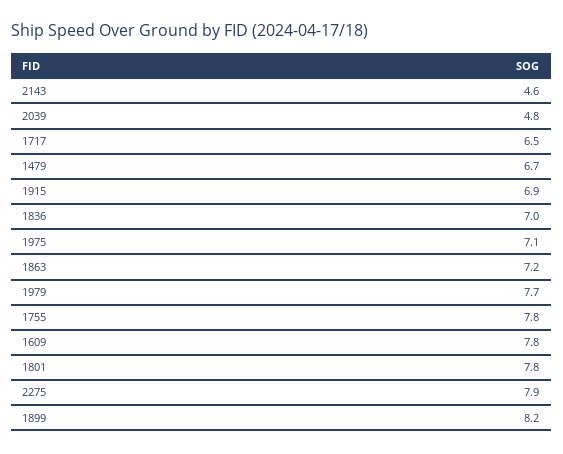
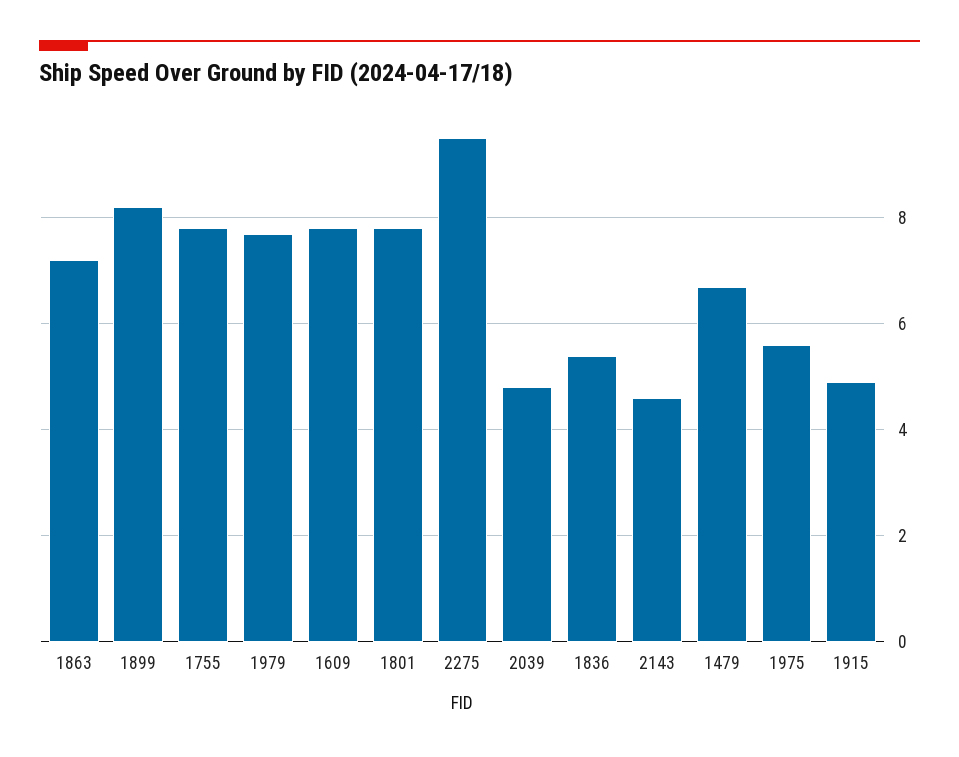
  {
    "2143": 4.6,
    "2039": 4.8,
-   "1717": 6.5,
    "1479": 6.7,
-   "1915": 6.9,
+   "1915": 5,
-   "1836": 7,
+   "1836": 5.5,
-   "1975": 7.1,
+   "1975": 5.5,
    "1863": 7.2,
    "1979": 7.7,
    "1755": 7.8,
    "1609": 7.8,
    "1801": 7.8,
-   "2275": 7.9,
+   "2275": 9.5,
    "1899": 8.2
  }

